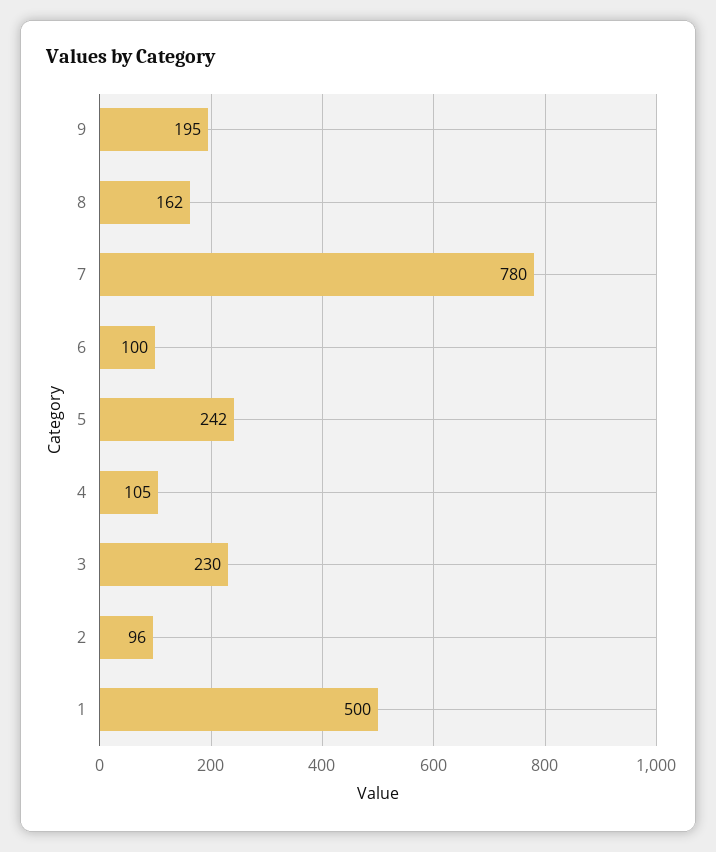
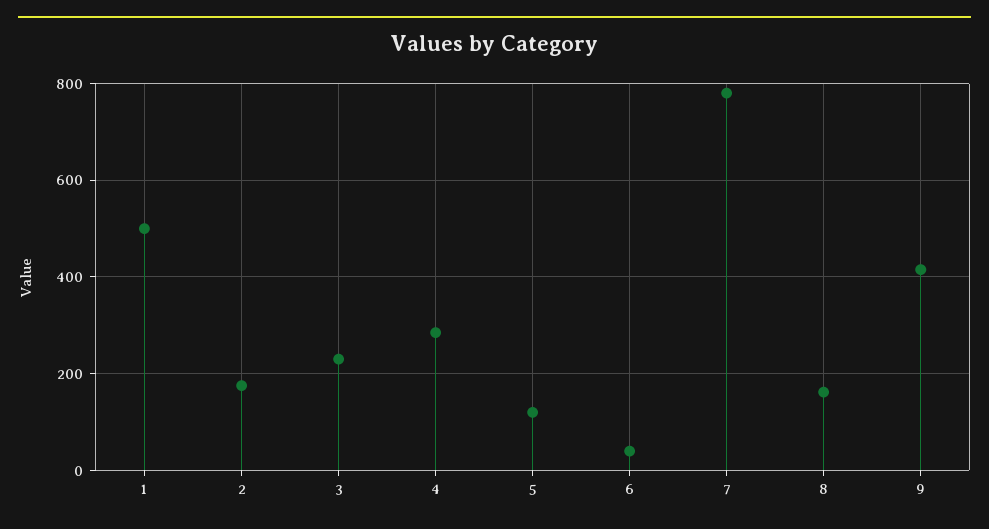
  {
-   "9": 195,
+   "9": 420,
    "8": 162,
    "7": 780,
-   "6": 100,
+   "6": 40,
-   "5": 242,
+   "5": 120,
-   "4": 105,
+   "4": 280,
    "3": 230,
-   "2": 96,
+   "2": 180,
    "1": 500
  }

